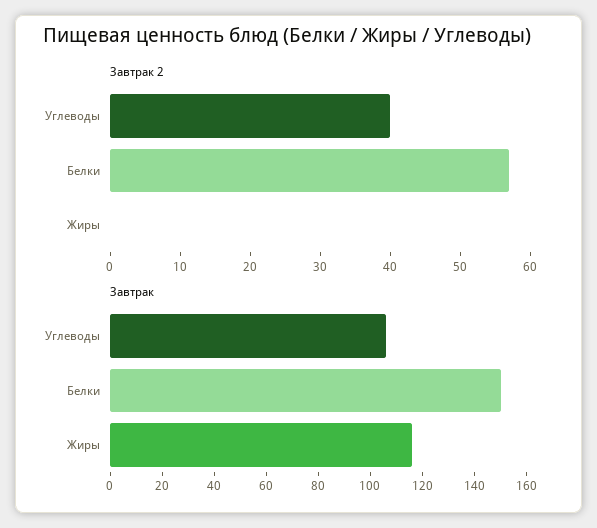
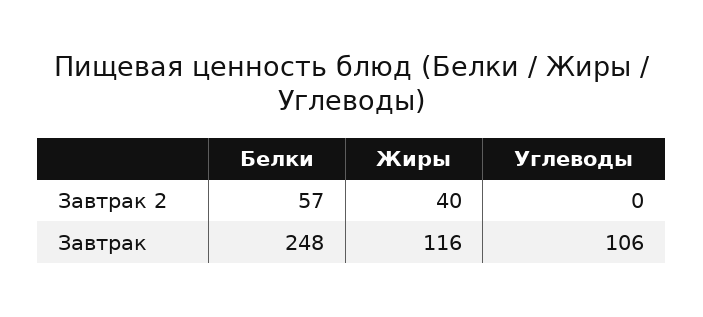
  {
    "Завтрак 2": {
-     "Углеводы": 40,
+     "Углеводы": 0,
      "Белки": 57,
-     "Жиры": 0
+     "Жиры": 40
    },
    "Завтрак": {
      "Углеводы": 106,
-     "Белки": 150,
+     "Белки": 248,
      "Жиры": 116
    }
  }

